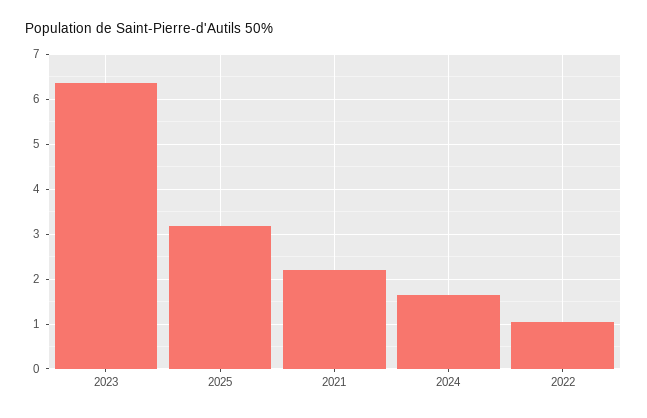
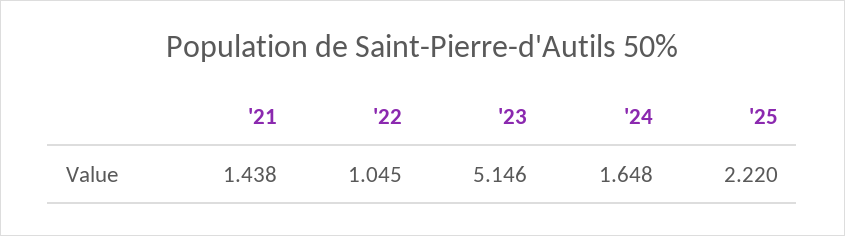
  {
-   "2023": 6.4,
+   "2023": 5.146,
-   "2025": 3.2,
+   "2025": 2.22,
-   "2021": 2.2,
+   "2021": 1.438,
    "2024": 1.648,
    "2022": 1.045
  }

